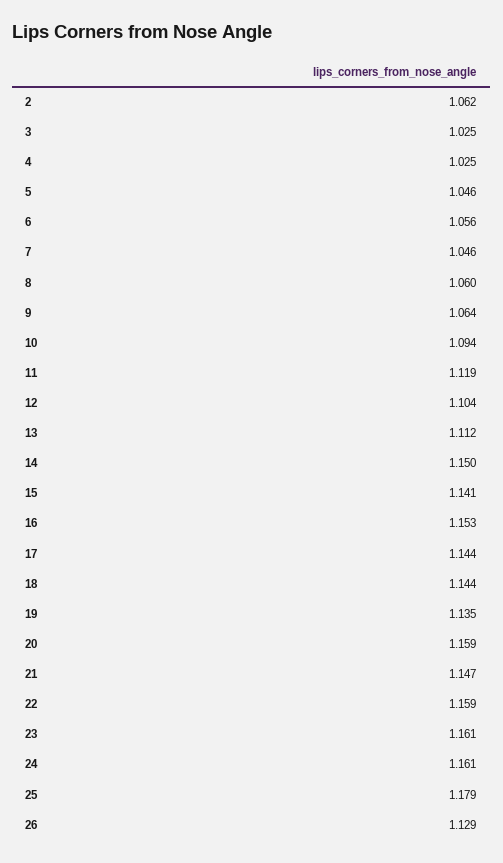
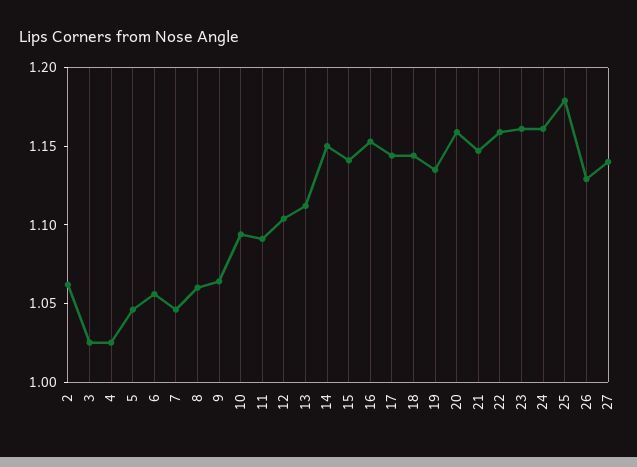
  {
    "2": 1.062,
    "3": 1.025,
    "4": 1.025,
    "5": 1.046,
    "6": 1.056,
    "7": 1.046,
    "8": 1.06,
    "9": 1.064,
    "10": 1.094,
-   "11": 1.119,
+   "11": 1.09,
    "12": 1.104,
    "13": 1.112,
    "14": 1.15,
    "15": 1.141,
    "16": 1.153,
    "17": 1.144,
    "18": 1.144,
    "19": 1.135,
    "20": 1.159,
    "21": 1.147,
    "22": 1.159,
    "23": 1.161,
    "24": 1.161,
    "25": 1.179,
-   "26": 1.129
+   "26": 1.129,
+   "27": 1.14
  }

